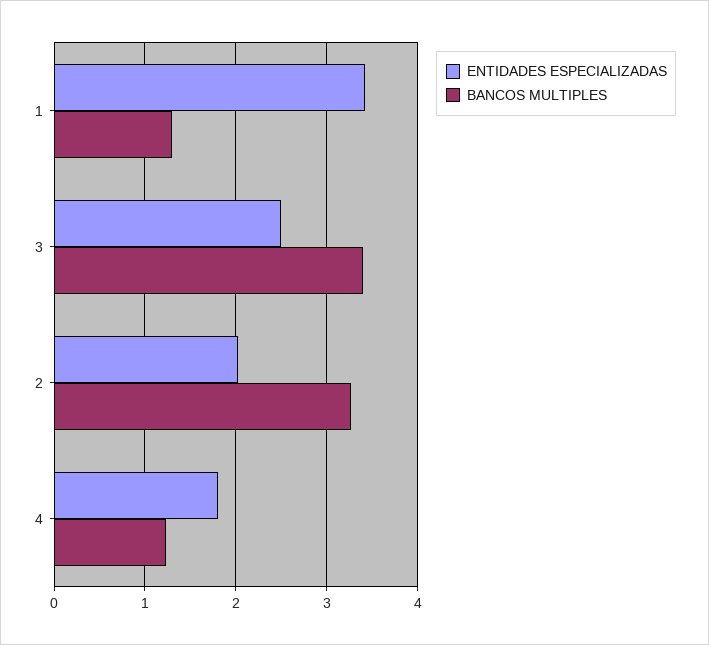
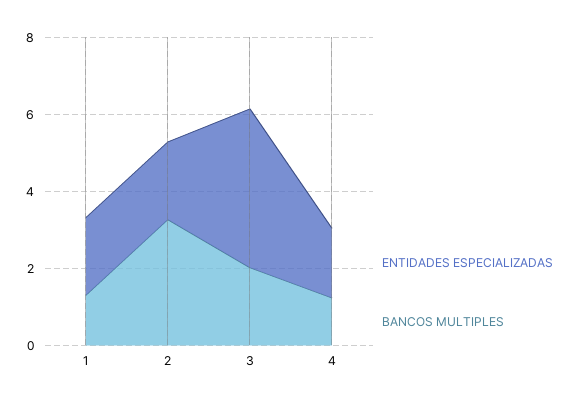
  {
    "ENTIDADES ESPECIALIZADAS": {
-     "1": 3.4,
+     "1": 2,
-     "3": 2.5,
+     "3": 4,
      "2": 2,
      "4": 1.8
    },
    "BANCOS MULTIPLES": {
      "1": 1.3,
-     "3": 3.4,
+     "3": 2,
      "2": 3.3,
      "4": 1.2
    }
  }

